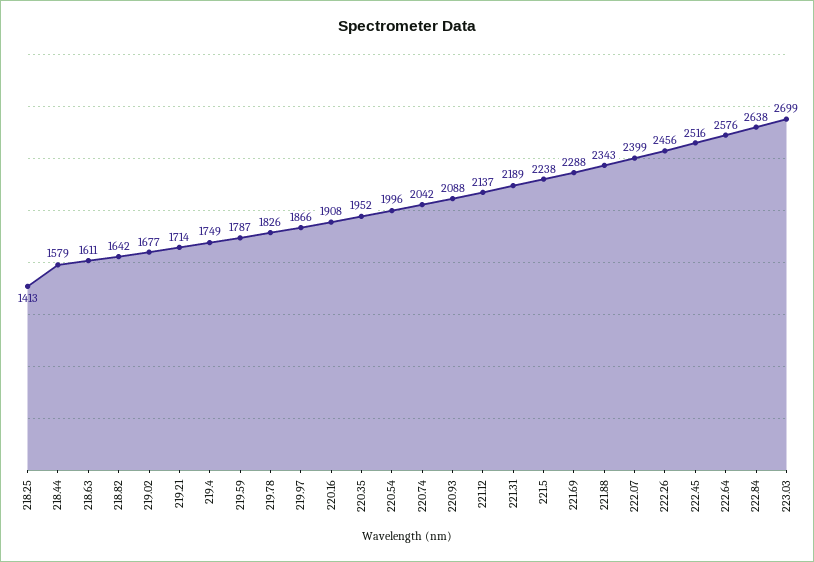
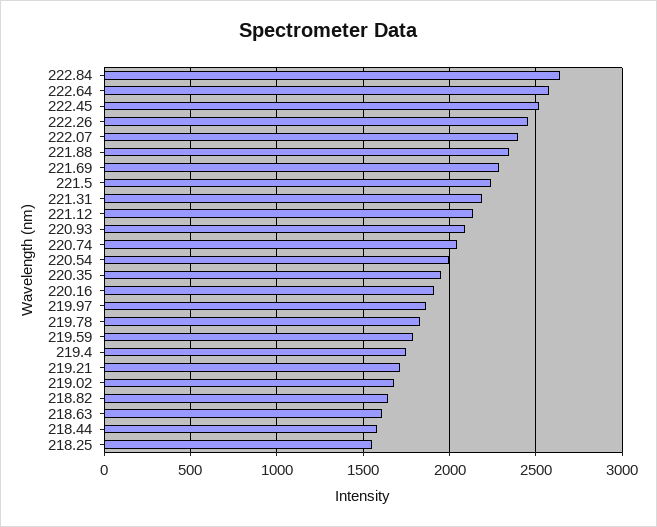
  {
-   "218.25": 1413,
+   "218.25": 1550,
    "218.44": 1579,
    "218.63": 1611,
    "218.82": 1642,
    "219.02": 1677,
    "219.21": 1714,
    "219.4": 1749,
    "219.59": 1787,
    "219.78": 1826,
    "219.97": 1866,
    "220.16": 1908,
    "220.35": 1952,
    "220.54": 1996,
    "220.74": 2042,
    "220.93": 2088,
    "221.12": 2137,
    "221.31": 2189,
    "221.5": 2238,
    "221.69": 2288,
    "221.88": 2343,
    "222.07": 2399,
    "222.26": 2456,
    "222.45": 2516,
    "222.64": 2576,
-   "222.84": 2638,
+   "222.84": 2638
-   "223.03": 2699
  }

